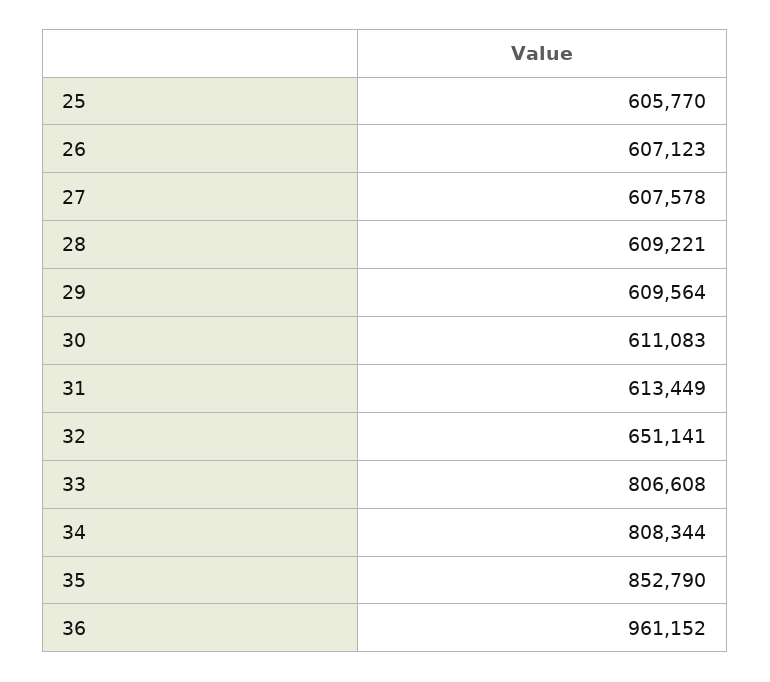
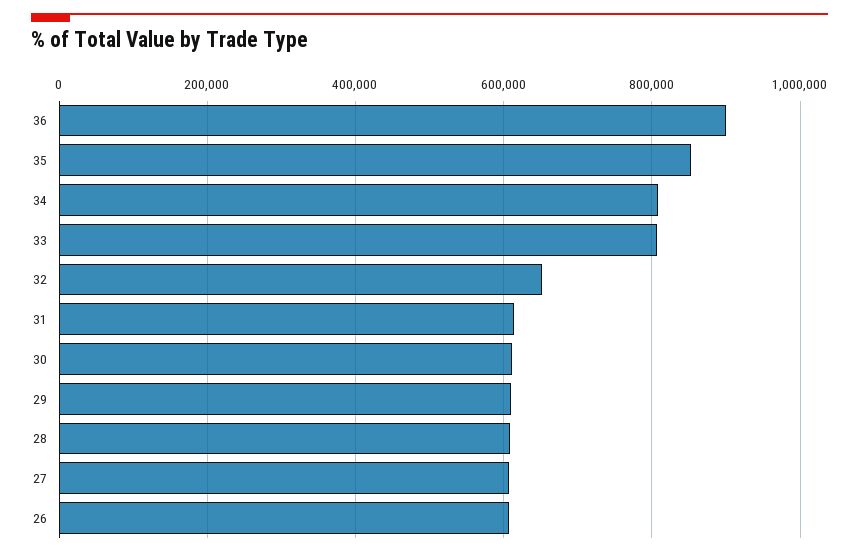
  {
-   "25": 605770,
    "26": 607123,
    "27": 607578,
    "28": 609221,
    "29": 609564,
    "30": 611083,
    "31": 613449,
    "32": 651141,
    "33": 806608,
    "34": 808344,
    "35": 852790,
-   "36": 961152
+   "36": 900000
  }

